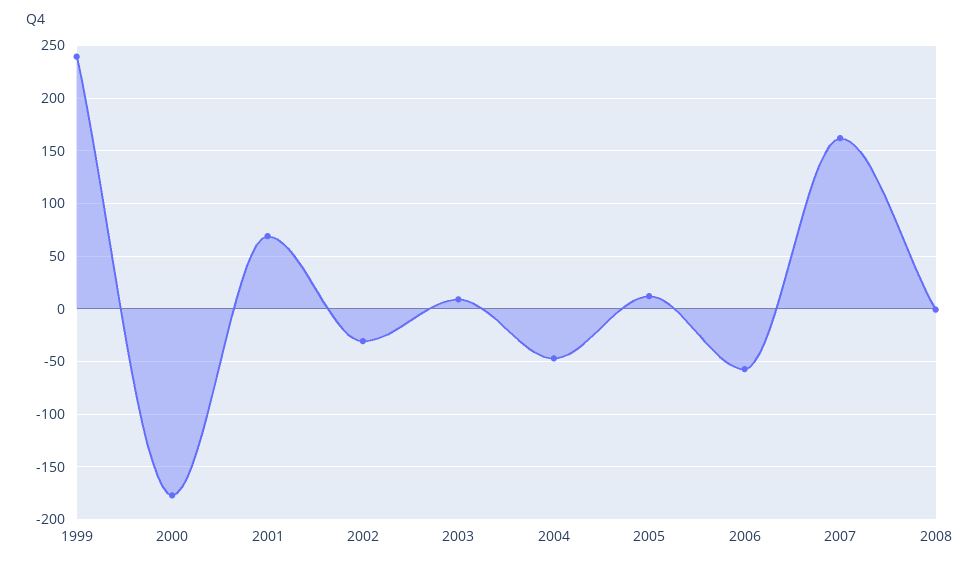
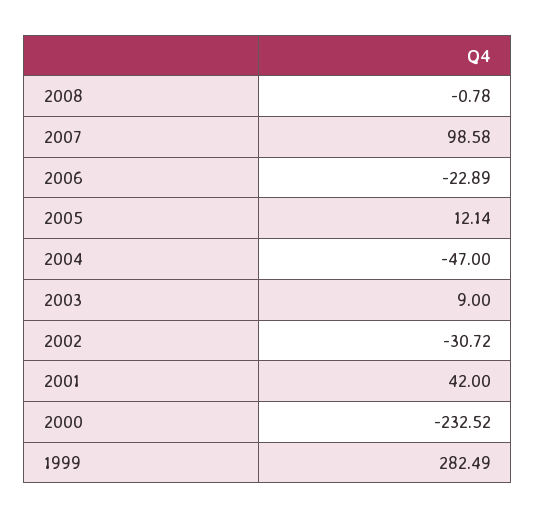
  {
-   "1999": 240,
+   "1999": 282.49,
-   "2000": -180,
+   "2000": -232.52,
-   "2001": 70,
+   "2001": 42,
    "2002": -30.72,
    "2003": 9,
    "2004": -47,
    "2005": 12.14,
-   "2006": -60,
+   "2006": -22.89,
-   "2007": 160,
+   "2007": 98.58,
    "2008": -0.78
  }

